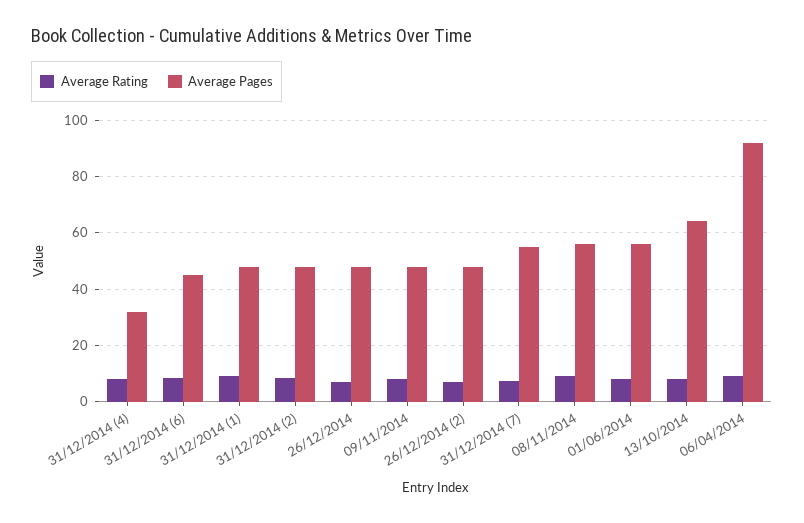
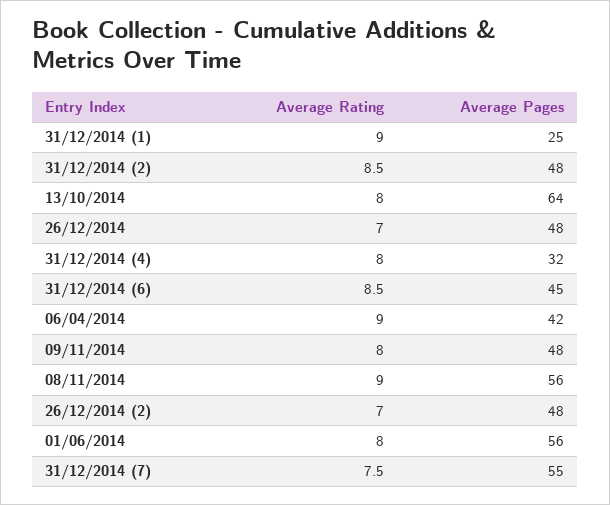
  {
    "Average Rating": {
      "31/12/2014 (4)": 8,
      "31/12/2014 (6)": 8.5,
      "31/12/2014 (1)": 9,
      "31/12/2014 (2)": 8.5,
      "26/12/2014": 7,
      "09/11/2014": 8,
      "26/12/2014 (2)": 7,
      "31/12/2014 (7)": 7.5,
      "08/11/2014": 9,
      "01/06/2014": 8,
      "13/10/2014": 8,
      "06/04/2014": 9
    },
    "Average Pages": {
      "31/12/2014 (4)": 32,
      "31/12/2014 (6)": 45,
-     "31/12/2014 (1)": 47.5,
+     "31/12/2014 (1)": 25,
      "31/12/2014 (2)": 48,
      "26/12/2014": 48,
      "09/11/2014": 48,
      "26/12/2014 (2)": 48,
      "31/12/2014 (7)": 55,
      "08/11/2014": 56,
      "01/06/2014": 56,
      "13/10/2014": 64,
-     "06/04/2014": 92.5
+     "06/04/2014": 42
    }
  }

